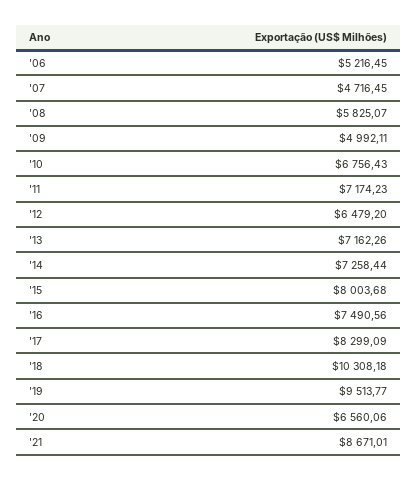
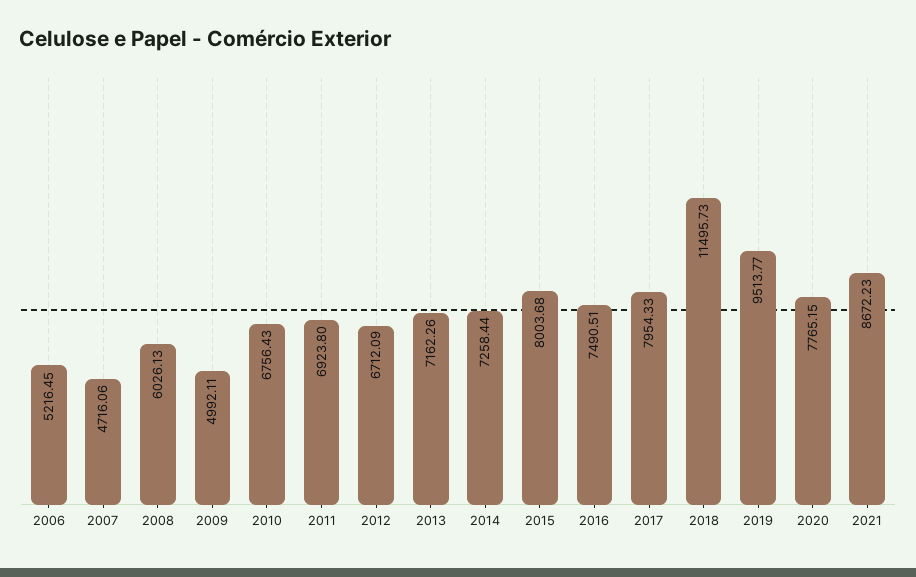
  {
    "'06": 5216.45,
-   "'07": 4716.45,
+   "'07": 4716.06,
-   "'08": 5825.07,
+   "'08": 6026.13,
    "'09": 4992.11,
    "'10": 6756.43,
-   "'11": 7174.23,
+   "'11": 6923.8,
-   "'12": 6479.2,
+   "'12": 6712.09,
    "'13": 7162.26,
    "'14": 7258.44,
    "'15": 8003.68,
-   "'16": 7490.56,
+   "'16": 7490.51,
-   "'17": 8299.09,
+   "'17": 7954.33,
-   "'18": 10308.18,
+   "'18": 11495.73,
    "'19": 9513.77,
-   "'20": 6560.06,
+   "'20": 7765.15,
-   "'21": 8671.01
+   "'21": 8672.23
  }

